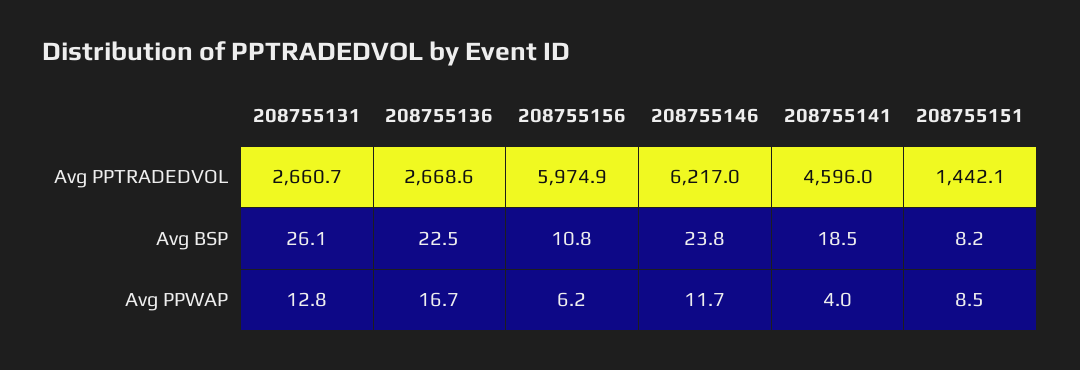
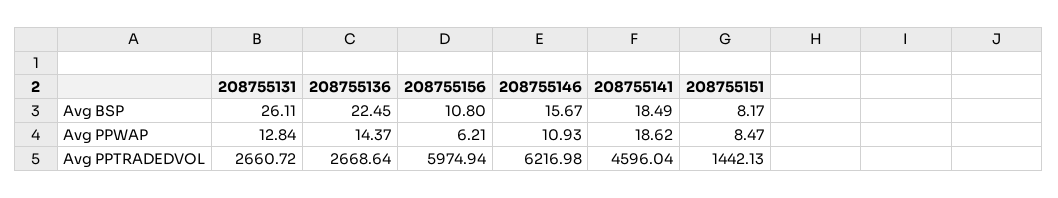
  {
    "208755131": {
      "Avg PPTRADEDVOL": 2660.72,
      "Avg BSP": 26.11,
      "Avg PPWAP": 12.84
    },
    "208755136": {
      "Avg PPTRADEDVOL": 2668.64,
      "Avg BSP": 22.45,
-     "Avg PPWAP": 16.7
+     "Avg PPWAP": 14.37
    },
    "208755156": {
      "Avg PPTRADEDVOL": 5974.94,
      "Avg BSP": 10.8,
      "Avg PPWAP": 6.21
    },
    "208755146": {
      "Avg PPTRADEDVOL": 6216.98,
-     "Avg BSP": 23.8,
+     "Avg BSP": 15.67,
-     "Avg PPWAP": 11.7
+     "Avg PPWAP": 10.93
    },
    "208755141": {
      "Avg PPTRADEDVOL": 4596.04,
      "Avg BSP": 18.49,
-     "Avg PPWAP": 4
+     "Avg PPWAP": 18.62
    },
    "208755151": {
      "Avg PPTRADEDVOL": 1442.13,
      "Avg BSP": 8.17,
      "Avg PPWAP": 8.47
    }
  }

